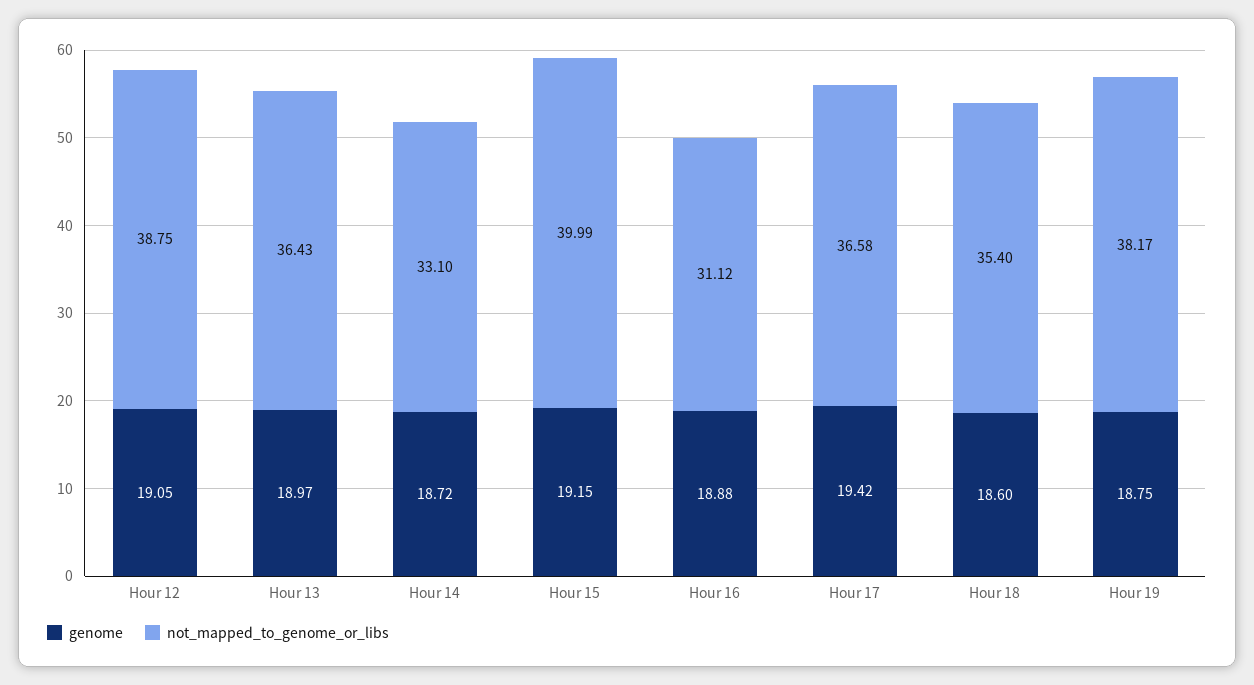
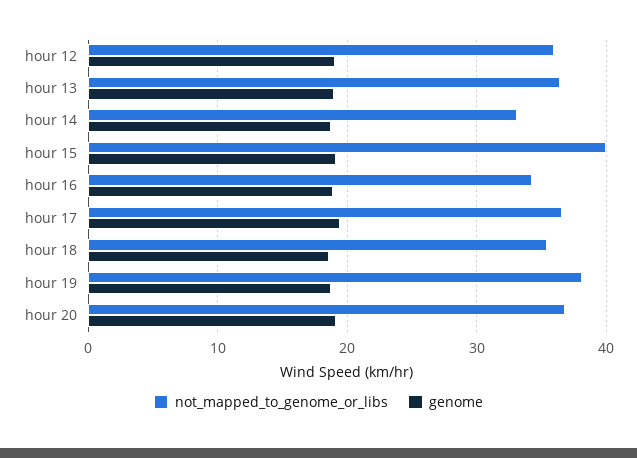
  {
    "genome": {
      "Hour 12": 19.05,
      "Hour 13": 18.97,
      "Hour 14": 18.72,
      "Hour 15": 19.15,
      "Hour 16": 18.88,
      "Hour 17": 19.42,
      "Hour 18": 18.6,
-     "Hour 19": 18.75
+     "Hour 19": 18.75,
+     "hour 20": 19
    },
    "not_mapped_to_genome_or_libs": {
-     "Hour 12": 38.75,
+     "Hour 12": 36,
      "Hour 13": 36.43,
      "Hour 14": 33.1,
      "Hour 15": 39.99,
-     "Hour 16": 31.12,
+     "Hour 16": 34,
      "Hour 17": 36.58,
      "Hour 18": 35.4,
-     "Hour 19": 38.17
+     "Hour 19": 38.17,
+     "hour 20": 37
    }
  }

